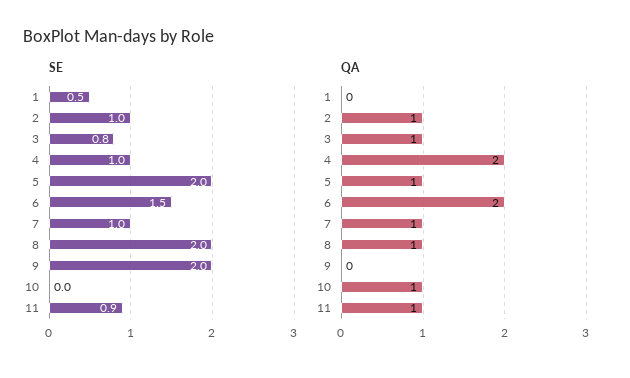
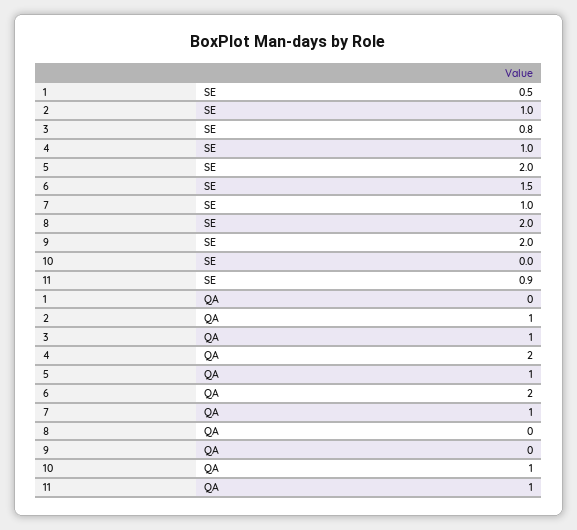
  {
    "SE": {
      "1": 0.5,
      "2": 1,
      "3": 0.8,
      "4": 1,
      "5": 2,
      "6": 1.5,
      "7": 1,
      "8": 2,
      "9": 2,
      "10": 0,
      "11": 0.9
    },
    "QA": {
      "1": 0,
      "2": 1,
      "3": 1,
      "4": 2,
      "5": 1,
      "6": 2,
      "7": 1,
-     "8": 1,
+     "8": 0,
      "9": 0,
      "10": 1,
      "11": 1
    }
  }

